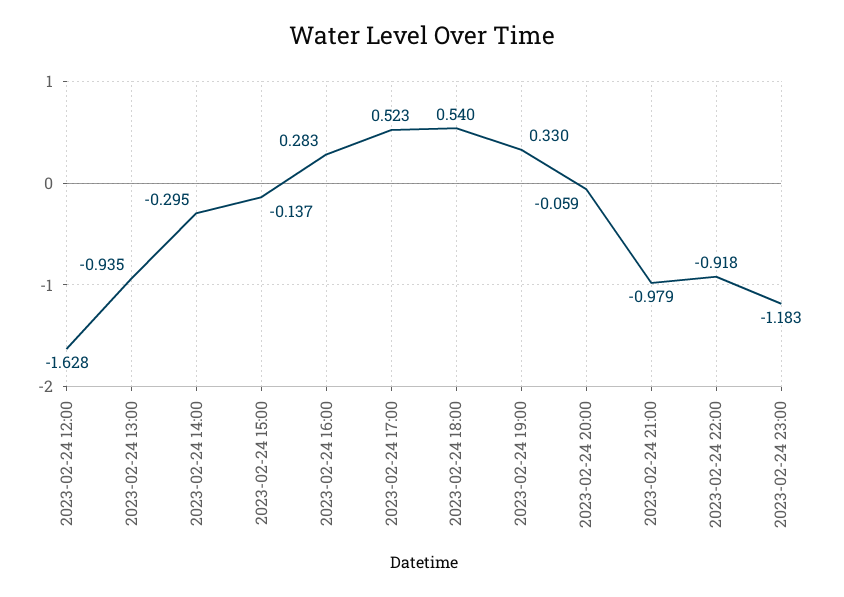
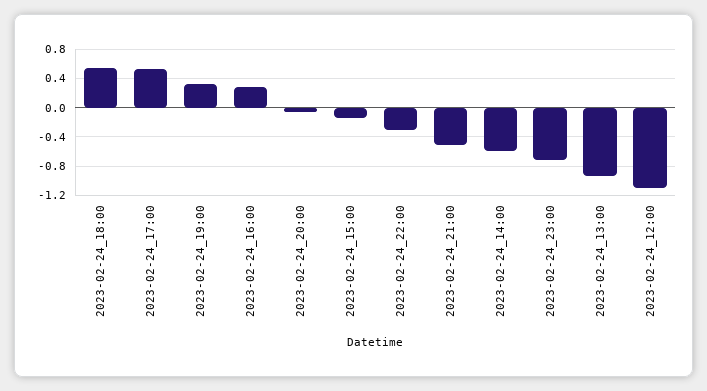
  {
-   "2023-02-24 12:00": -1.628,
+   "2023-02-24 12:00": -1.1,
    "2023-02-24 13:00": -0.935,
-   "2023-02-24 14:00": -0.295,
+   "2023-02-24 14:00": -0.6,
    "2023-02-24 15:00": -0.137,
    "2023-02-24 16:00": 0.283,
    "2023-02-24 17:00": 0.523,
    "2023-02-24 18:00": 0.54,
    "2023-02-24 19:00": 0.33,
    "2023-02-24 20:00": -0.059,
-   "2023-02-24 21:00": -0.979,
+   "2023-02-24 21:00": -0.5,
-   "2023-02-24 22:00": -0.918,
+   "2023-02-24 22:00": -0.3,
-   "2023-02-24 23:00": -1.183
+   "2023-02-24 23:00": -0.7
  }

